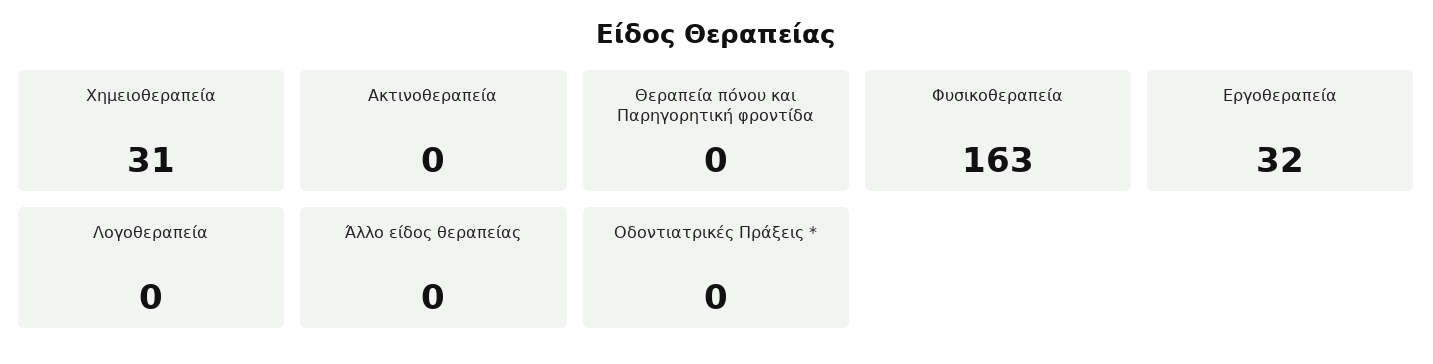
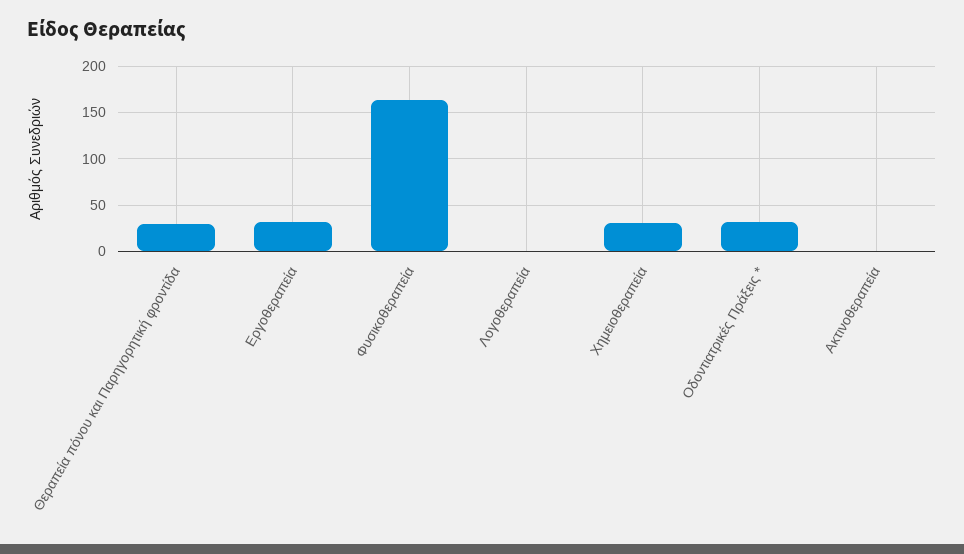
  {
    "Χημειοθεραπεία": 31,
    "Ακτινοθεραπεία": 0,
-   "Θεραπεία πόνου και Παρηγορητική φροντίδα": 0,
+   "Θεραπεία πόνου και Παρηγορητική φροντίδα": 30,
    "Φυσικοθεραπεία": 163,
    "Εργοθεραπεία": 32,
    "Λογοθεραπεία": 0,
-   "Άλλο είδος θεραπείας": 0,
-   "Οδοντιατρικές Πράξεις *": 0
+   "Οδοντιατρικές Πράξεις *": 30
  }

